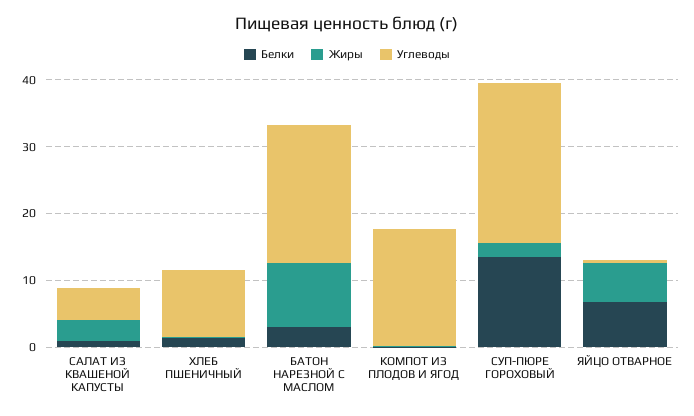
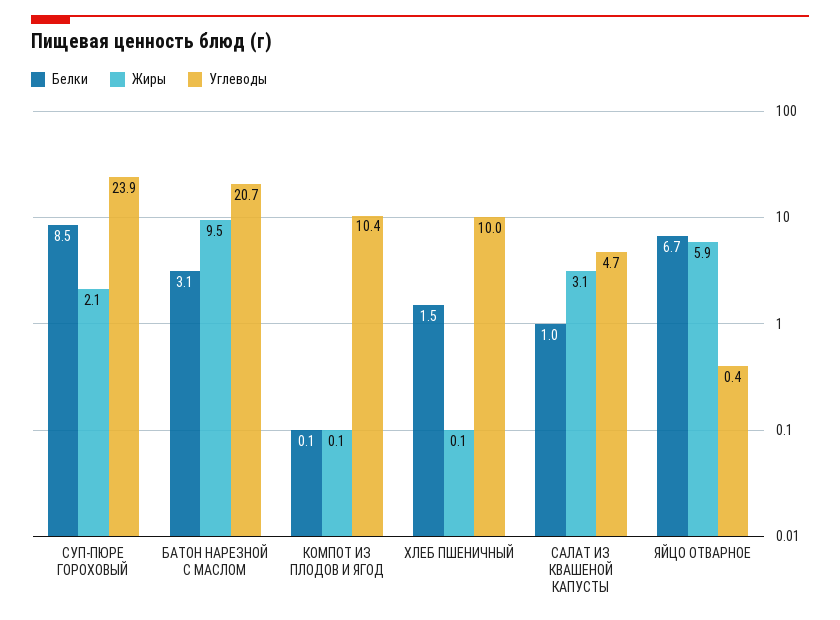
  {
    "Белки": {
      "САЛАТ ИЗ КВАШЕНОЙ КАПУСТЫ": 1,
      "ХЛЕБ ПШЕНИЧНЫЙ": 1.5,
      "БАТОН НАРЕЗНОЙ С МАСЛОМ": 3.1,
      "КОМПОТ ИЗ ПЛОДОВ И ЯГОД": 0.1,
-     "СУП-ПЮРЕ ГОРОХОВЫЙ": 14,
+     "СУП-ПЮРЕ ГОРОХОВЫЙ": 8.5,
      "ЯЙЦО ОТВАРНОЕ": 6.7
    },
    "Жиры": {
      "САЛАТ ИЗ КВАШЕНОЙ КАПУСТЫ": 3.1,
      "ХЛЕБ ПШЕНИЧНЫЙ": 0.1,
      "БАТОН НАРЕЗНОЙ С МАСЛОМ": 9.5,
      "КОМПОТ ИЗ ПЛОДОВ И ЯГОД": 0.1,
      "СУП-ПЮРЕ ГОРОХОВЫЙ": 2.1,
      "ЯЙЦО ОТВАРНОЕ": 5.9
    },
    "Углеводы": {
      "САЛАТ ИЗ КВАШЕНОЙ КАПУСТЫ": 4.7,
      "ХЛЕБ ПШЕНИЧНЫЙ": 10,
      "БАТОН НАРЕЗНОЙ С МАСЛОМ": 20.7,
-     "КОМПОТ ИЗ ПЛОДОВ И ЯГОД": 18,
+     "КОМПОТ ИЗ ПЛОДОВ И ЯГОД": 10.4,
      "СУП-ПЮРЕ ГОРОХОВЫЙ": 23.9,
      "ЯЙЦО ОТВАРНОЕ": 0.4
    }
  }

